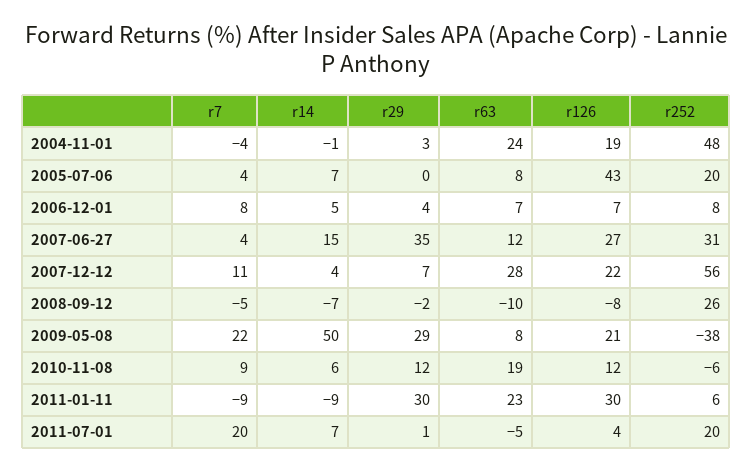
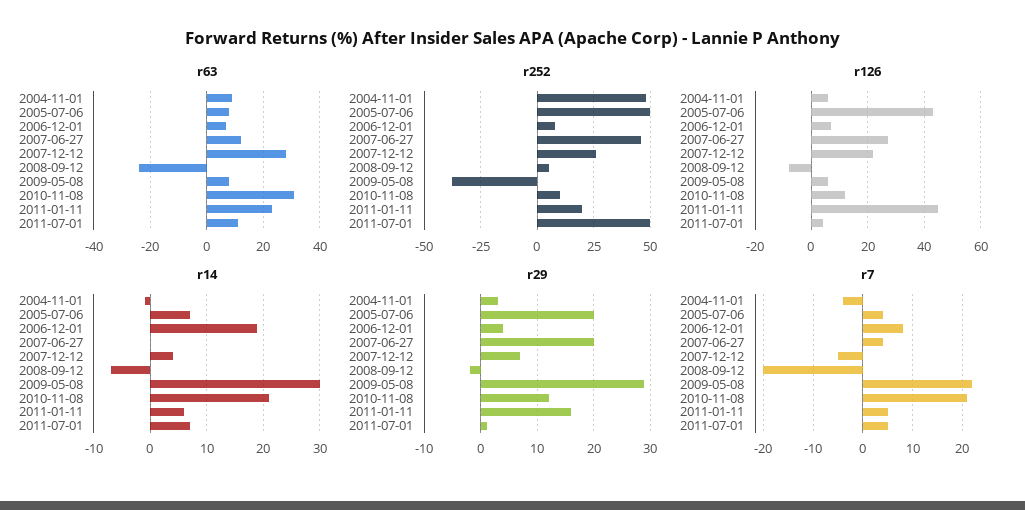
  {
    "r7": {
      "2004-11-01": -4,
      "2005-07-06": 4,
      "2006-12-01": 8,
      "2007-06-27": 4,
-     "2007-12-12": 11,
+     "2007-12-12": -5,
-     "2008-09-12": -5,
+     "2008-09-12": -20,
      "2009-05-08": 22,
-     "2010-11-08": 9,
+     "2010-11-08": 20,
-     "2011-01-11": -9,
+     "2011-01-11": 5,
-     "2011-07-01": 20
+     "2011-07-01": 5
    },
    "r14": {
      "2004-11-01": -1,
      "2005-07-06": 7,
-     "2006-12-01": 5,
+     "2006-12-01": 20,
-     "2007-06-27": 15,
+     "2007-06-27": 0,
      "2007-12-12": 4,
      "2008-09-12": -7,
-     "2009-05-08": 50,
+     "2009-05-08": 30,
-     "2010-11-08": 6,
+     "2010-11-08": 20,
-     "2011-01-11": -9,
+     "2011-01-11": 5,
      "2011-07-01": 7
    },
    "r29": {
      "2004-11-01": 3,
-     "2005-07-06": 0,
+     "2005-07-06": 20,
      "2006-12-01": 4,
-     "2007-06-27": 35,
+     "2007-06-27": 20,
      "2007-12-12": 7,
      "2008-09-12": -2,
      "2009-05-08": 29,
      "2010-11-08": 12,
-     "2011-01-11": 30,
+     "2011-01-11": 15,
      "2011-07-01": 1
    },
    "r63": {
-     "2004-11-01": 24,
+     "2004-11-01": 10,
      "2005-07-06": 8,
      "2006-12-01": 7,
      "2007-06-27": 12,
      "2007-12-12": 28,
-     "2008-09-12": -10,
+     "2008-09-12": -25,
      "2009-05-08": 8,
-     "2010-11-08": 19,
+     "2010-11-08": 30,
      "2011-01-11": 23,
-     "2011-07-01": -5
+     "2011-07-01": 10
    },
    "r126": {
-     "2004-11-01": 19,
+     "2004-11-01": 5,
      "2005-07-06": 43,
      "2006-12-01": 7,
      "2007-06-27": 27,
      "2007-12-12": 22,
      "2008-09-12": -8,
-     "2009-05-08": 21,
+     "2009-05-08": 5,
      "2010-11-08": 12,
-     "2011-01-11": 30,
+     "2011-01-11": 45,
      "2011-07-01": 4
    },
    "r252": {
      "2004-11-01": 48,
-     "2005-07-06": 20,
+     "2005-07-06": 50,
      "2006-12-01": 8,
-     "2007-06-27": 31,
+     "2007-06-27": 45,
-     "2007-12-12": 56,
+     "2007-12-12": 25,
-     "2008-09-12": 26,
+     "2008-09-12": 5,
      "2009-05-08": -38,
-     "2010-11-08": -6,
+     "2010-11-08": 10,
-     "2011-01-11": 6,
+     "2011-01-11": 20,
-     "2011-07-01": 20
+     "2011-07-01": 50
    }
  }

